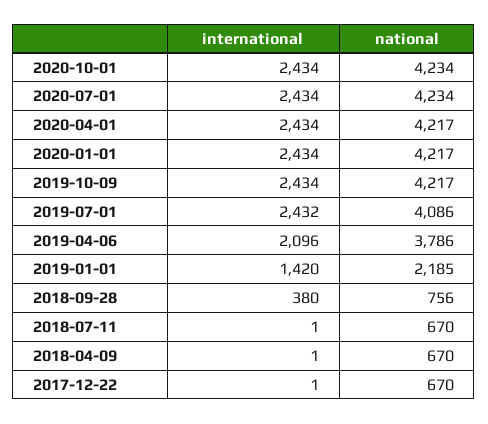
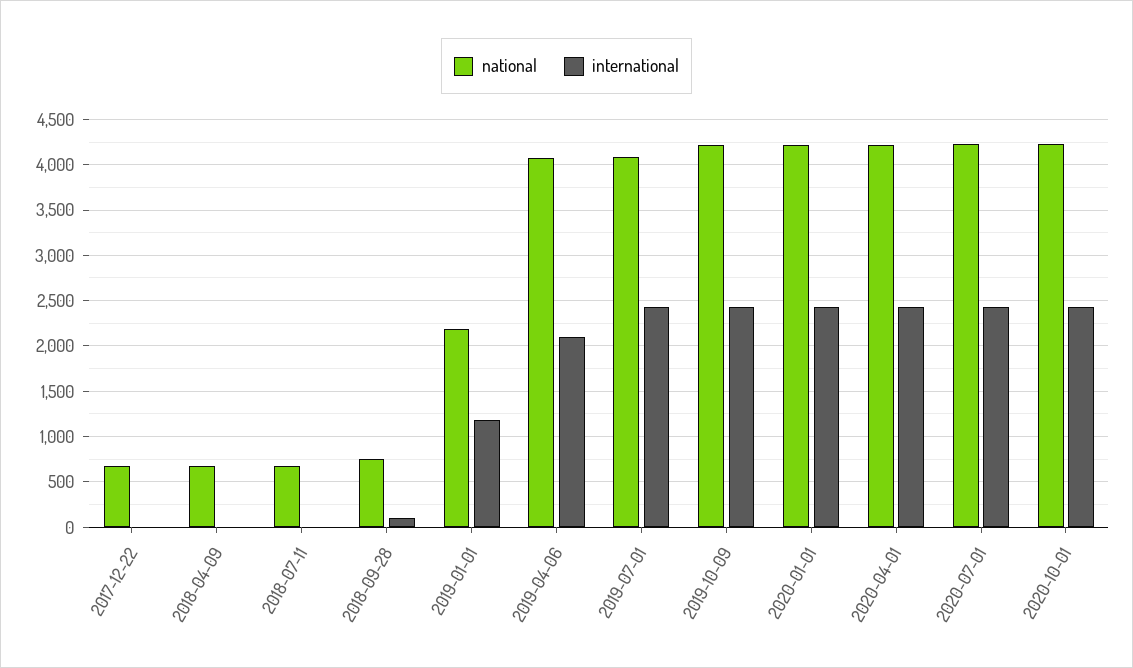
  {
    "international": {
      "2020-10-01": 2434,
      "2020-07-01": 2434,
      "2020-04-01": 2434,
      "2020-01-01": 2434,
      "2019-10-09": 2434,
      "2019-07-01": 2432,
      "2019-04-06": 2096,
-     "2019-01-01": 1420,
+     "2019-01-01": 1200,
-     "2018-09-28": 380,
+     "2018-09-28": 100,
      "2018-07-11": 1,
      "2018-04-09": 1,
      "2017-12-22": 1
    },
    "national": {
      "2020-10-01": 4234,
      "2020-07-01": 4234,
      "2020-04-01": 4217,
      "2020-01-01": 4217,
      "2019-10-09": 4217,
      "2019-07-01": 4086,
-     "2019-04-06": 3786,
+     "2019-04-06": 4100,
      "2019-01-01": 2185,
      "2018-09-28": 756,
      "2018-07-11": 670,
      "2018-04-09": 670,
      "2017-12-22": 670
    }
  }

